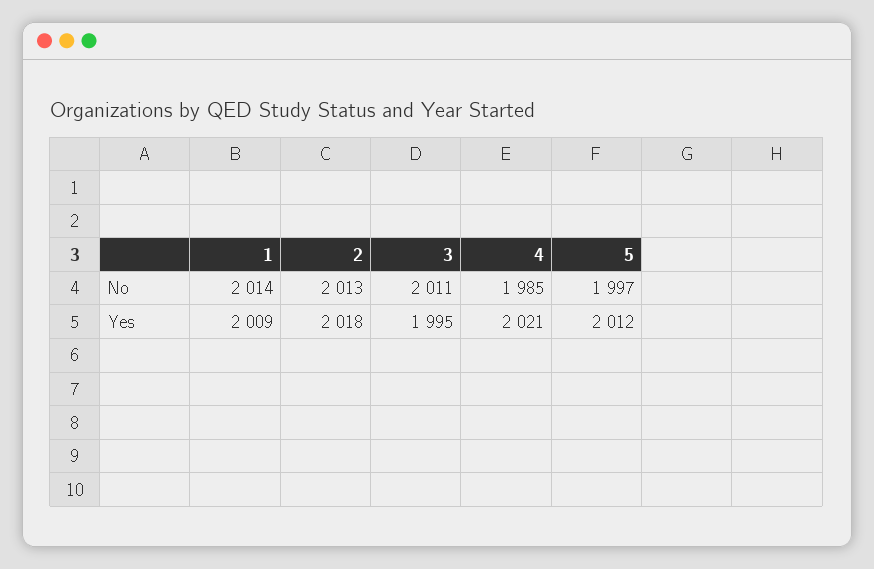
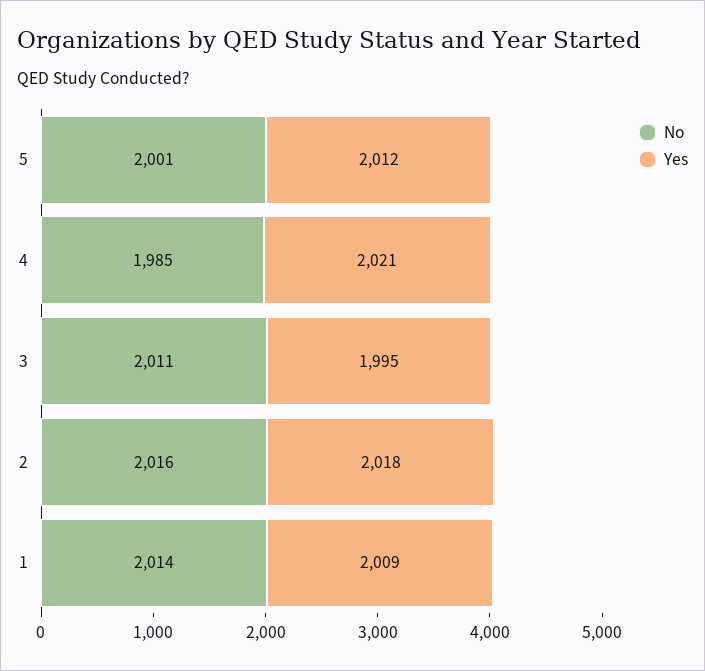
  {
    "No": {
      "1": 2014,
-     "2": 2013,
+     "2": 2016,
      "3": 2011,
      "4": 1985,
-     "5": 1997
+     "5": 2001
    },
    "Yes": {
      "1": 2009,
      "2": 2018,
      "3": 1995,
      "4": 2021,
      "5": 2012
    }
  }

